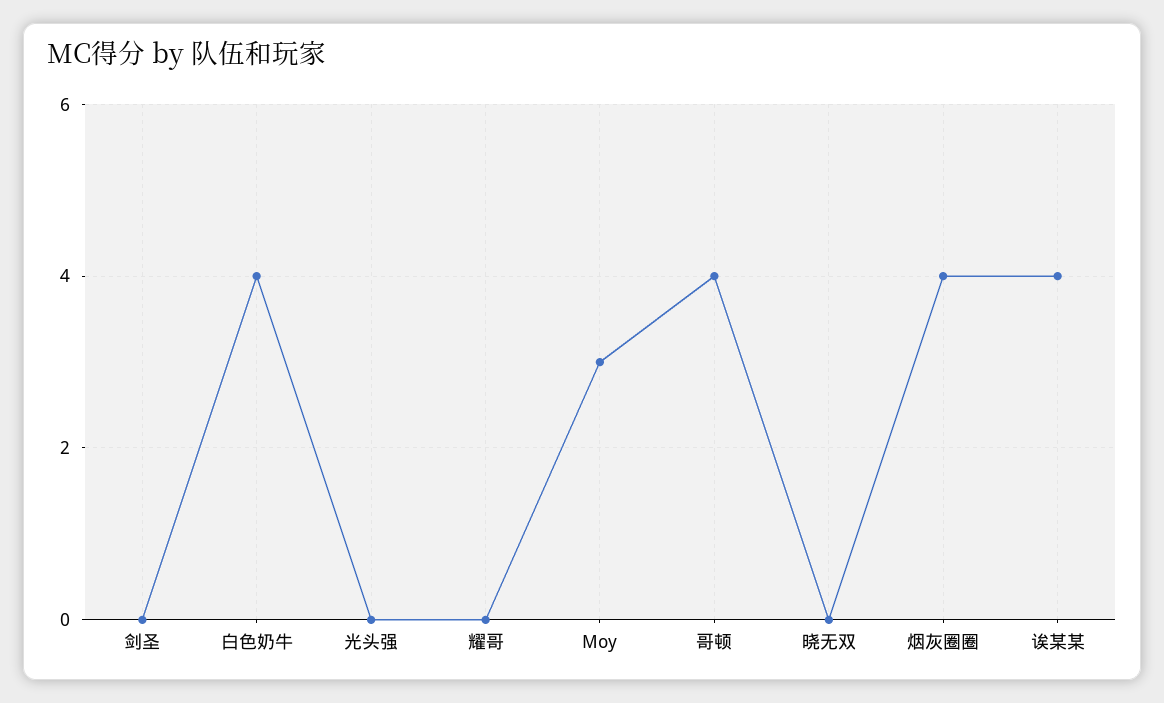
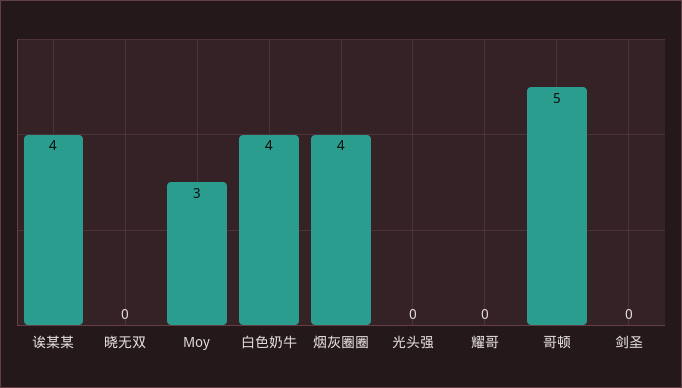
  {
    "剑圣": 0,
    "白色奶牛": 4,
    "光头强": 0,
    "耀哥": 0,
    "Moy": 3,
-   "哥顿": 4,
+   "哥顿": 5,
    "晓无双": 0,
    "烟灰圈圈": 4,
    "诶某某": 4
  }

